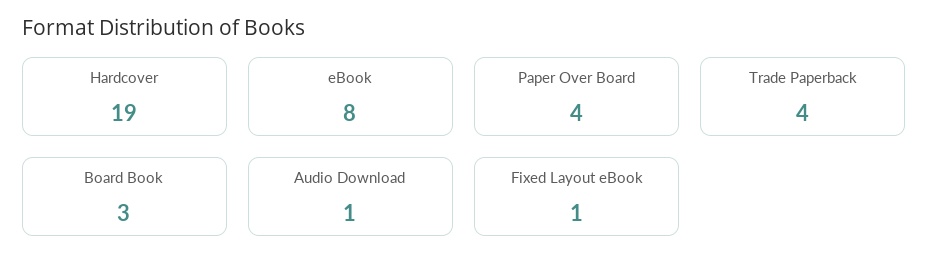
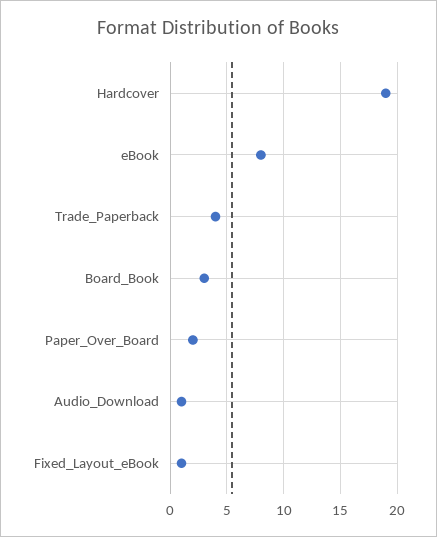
  {
    "Hardcover": 19,
    "eBook": 8,
-   "Paper Over Board": 4,
+   "Paper Over Board": 2,
    "Trade Paperback": 4,
    "Board Book": 3,
    "Audio Download": 1,
    "Fixed Layout eBook": 1
  }

